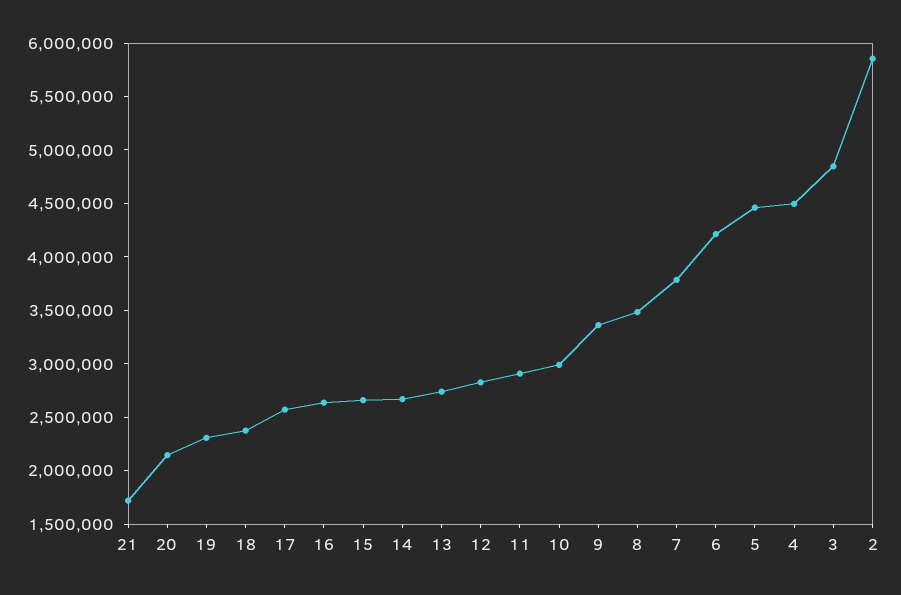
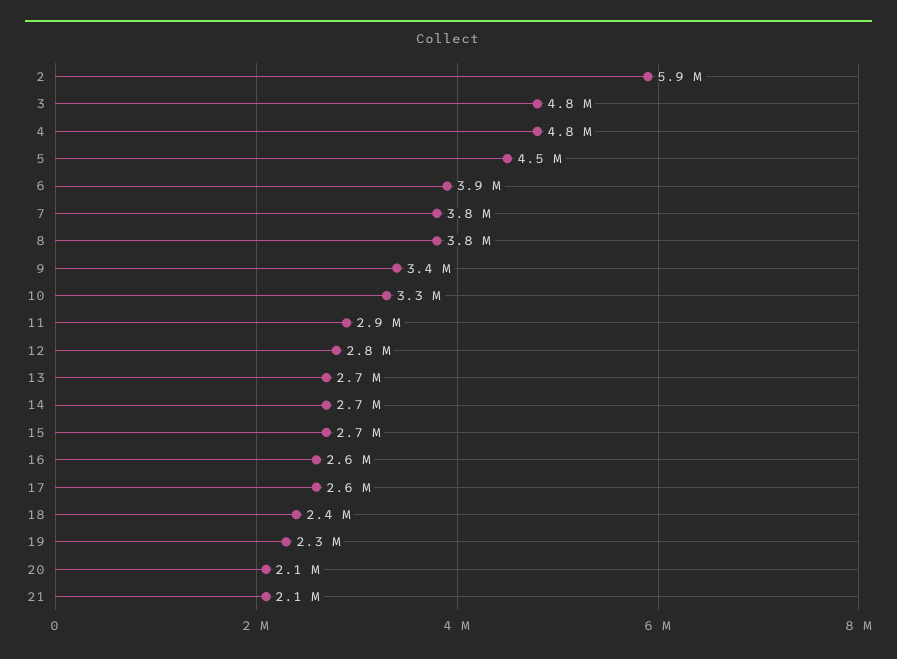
  {
-   "21": 1700000,
+   "21": 2100000,
    "20": 2100000,
    "19": 2300000,
    "18": 2400000,
    "17": 2600000,
    "16": 2600000,
    "15": 2700000,
    "14": 2700000,
    "13": 2700000,
    "12": 2800000,
    "11": 2900000,
-   "10": 3000000,
+   "10": 3300000,
    "9": 3400000,
-   "8": 3500000,
+   "8": 3800000,
    "7": 3800000,
-   "6": 4200000,
+   "6": 3900000,
    "5": 4500000,
-   "4": 4500000,
+   "4": 4800000,
    "3": 4800000,
    "2": 5900000
  }

